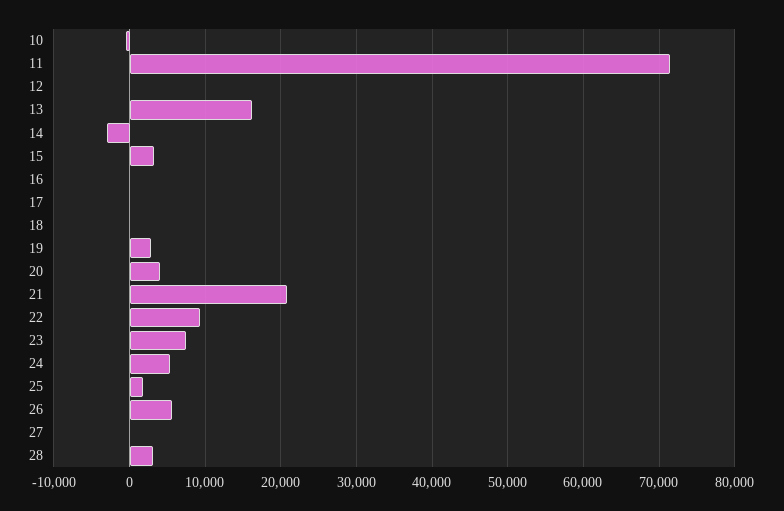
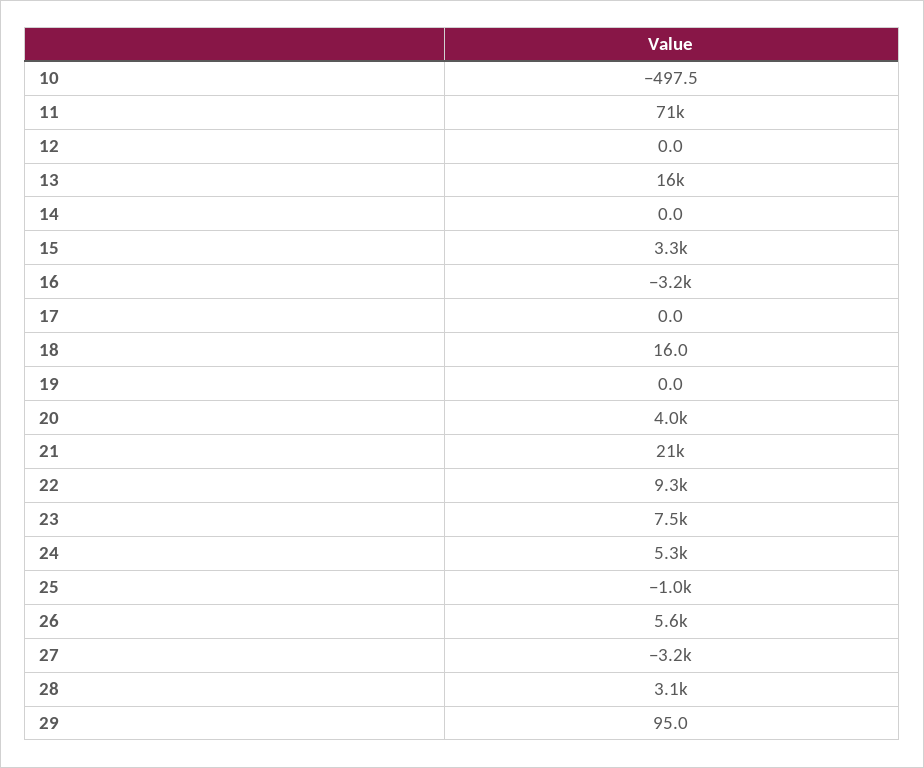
  {
    "10": -497.5,
    "11": 71000,
    "12": 0,
    "13": 16000,
-   "14": -3000,
+   "14": 0,
    "15": 3300,
-   "16": 0,
+   "16": -3200,
    "17": 0,
    "18": 16,
-   "19": 3000,
+   "19": 0,
    "20": 4000,
    "21": 21000,
    "22": 9300,
    "23": 7500,
    "24": 5300,
-   "25": 2000,
+   "25": -1000,
    "26": 5600,
-   "27": 0,
+   "27": -3200,
-   "28": 3100
+   "28": 3100,
+   "29": 95
  }

